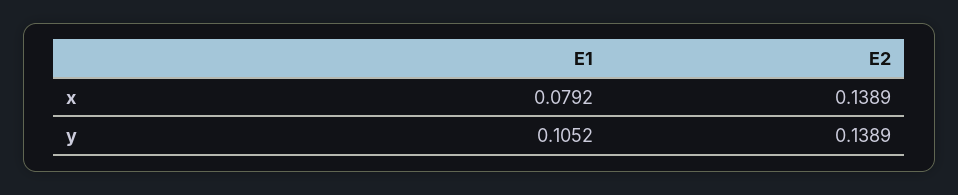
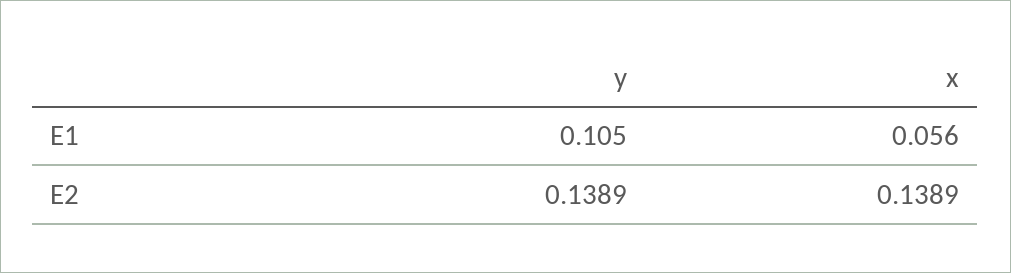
  {
    "E1": {
-     "x": 0.0792,
+     "x": 0.056,
      "y": 0.1052
    },
    "E2": {
      "x": 0.1389,
      "y": 0.1389
    }
  }

